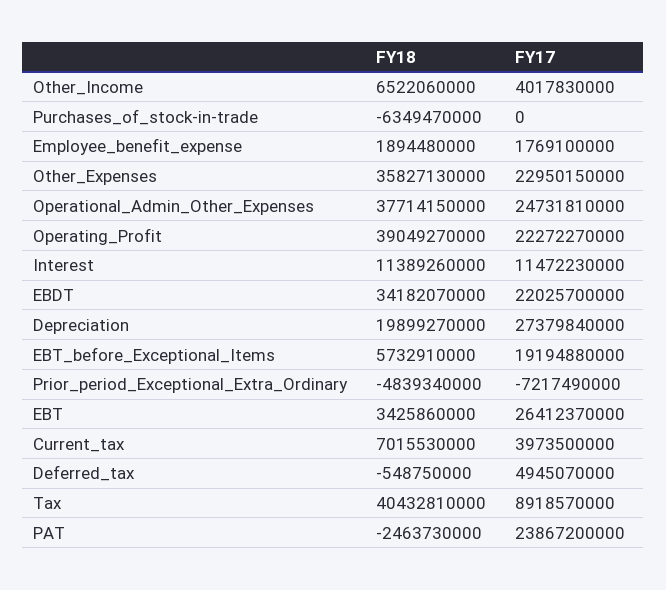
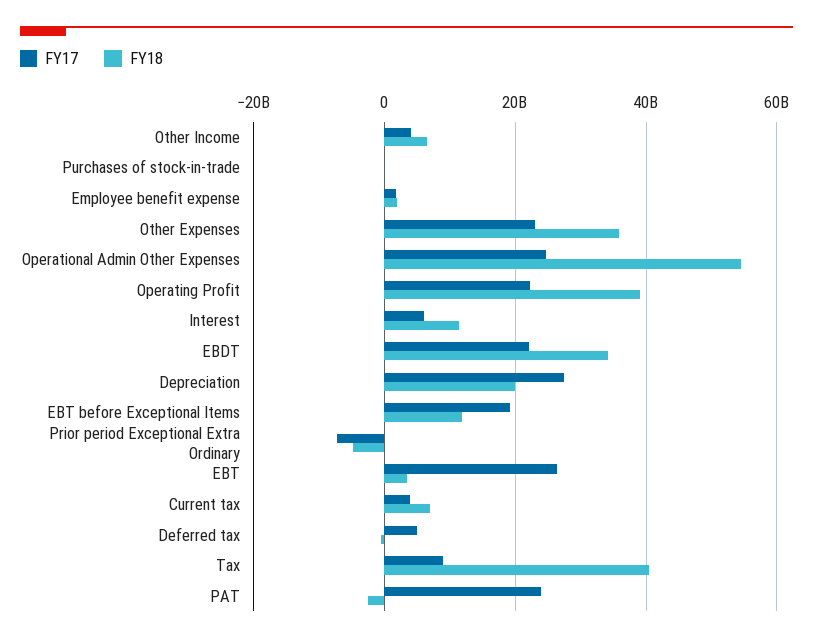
  {
    "FY18": {
      "Other_Income": 6522060000,
-     "Purchases_of_stock-in-trade": -6349470000,
+     "Purchases_of_stock-in-trade": 0,
      "Employee_benefit_expense": 1894480000,
      "Other_Expenses": 35827130000,
-     "Operational_Admin_Other_Expenses": 37714150000,
+     "Operational_Admin_Other_Expenses": 54000000000,
      "Operating_Profit": 39049270000,
      "Interest": 11389260000,
      "EBDT": 34182070000,
      "Depreciation": 19899270000,
-     "EBT_before_Exceptional_Items": 5732910000,
+     "EBT_before_Exceptional_Items": 12000000000,
      "Prior_period_Exceptional_Extra_Ordinary": -4839340000,
      "EBT": 3425860000,
      "Current_tax": 7015530000,
      "Deferred_tax": -548750000,
      "Tax": 40432810000,
      "PAT": -2463730000
    },
    "FY17": {
      "Other_Income": 4017830000,
      "Purchases_of_stock-in-trade": 0,
      "Employee_benefit_expense": 1769100000,
      "Other_Expenses": 22950150000,
      "Operational_Admin_Other_Expenses": 24731810000,
      "Operating_Profit": 22272270000,
-     "Interest": 11472230000,
+     "Interest": 6000000000,
      "EBDT": 22025700000,
      "Depreciation": 27379840000,
      "EBT_before_Exceptional_Items": 19194880000,
      "Prior_period_Exceptional_Extra_Ordinary": -7217490000,
      "EBT": 26412370000,
      "Current_tax": 3973500000,
      "Deferred_tax": 4945070000,
      "Tax": 8918570000,
      "PAT": 23867200000
    }
  }

